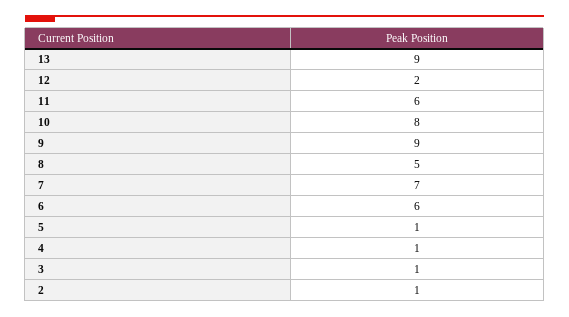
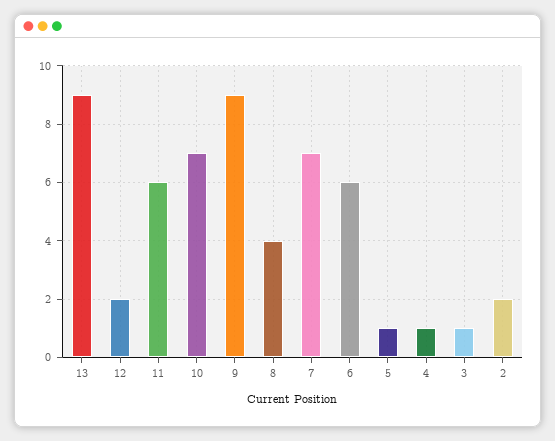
  {
    "13": 9,
    "12": 2,
    "11": 6,
-   "10": 8,
+   "10": 7,
    "9": 9,
-   "8": 5,
+   "8": 4,
    "7": 7,
    "6": 6,
    "5": 1,
    "4": 1,
    "3": 1,
-   "2": 1
+   "2": 2
  }

